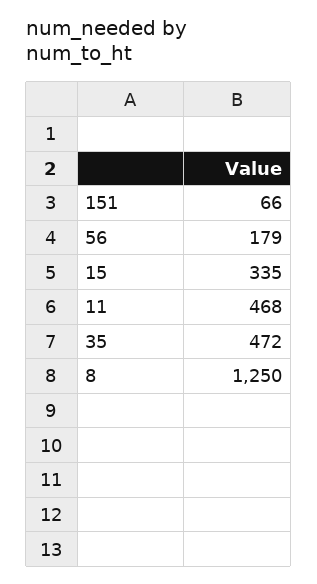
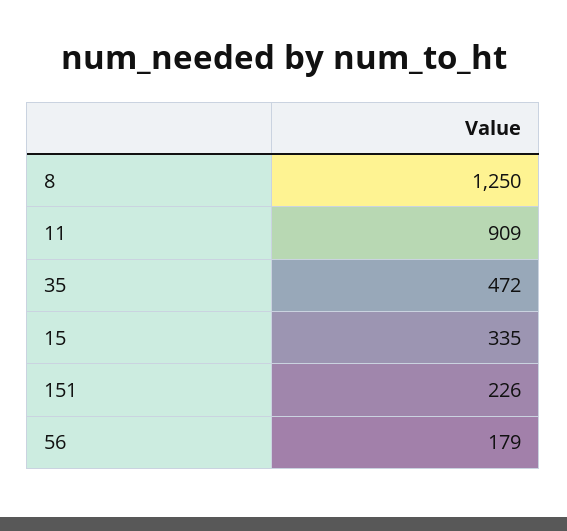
  {
-   "151": 66,
+   "151": 226,
    "56": 179,
    "15": 335,
-   "11": 468,
+   "11": 909,
    "35": 472,
    "8": 1250
  }

